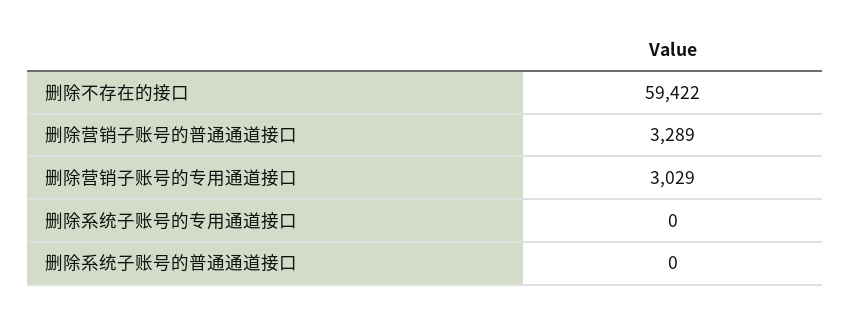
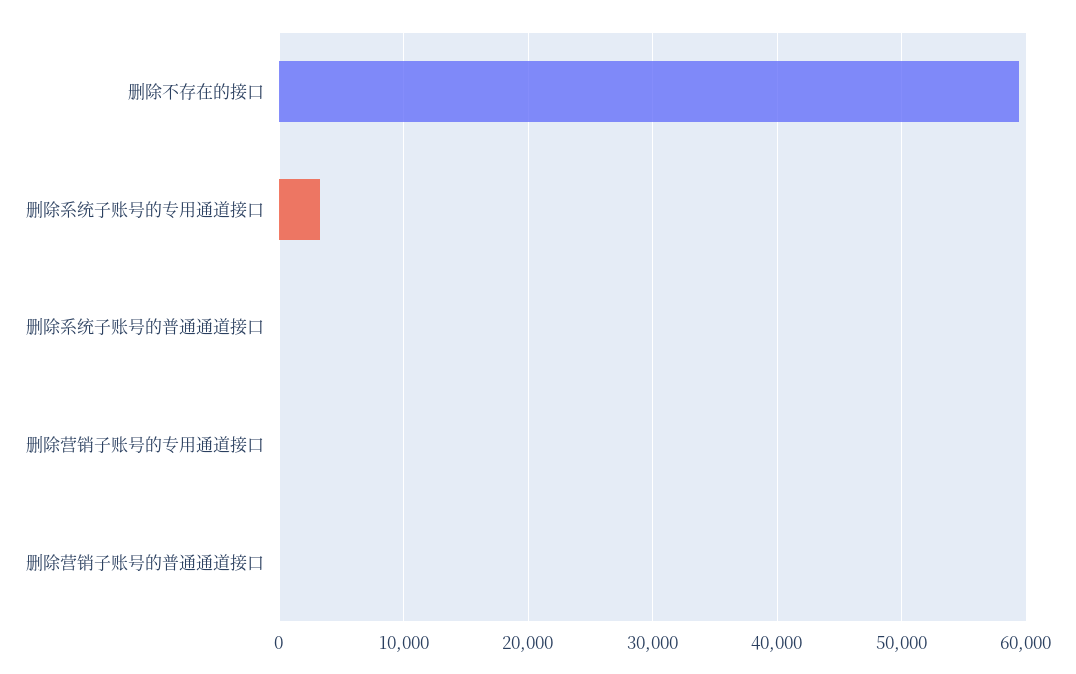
  {
    "删除不存在的接口": 59422,
-   "删除营销子账号的普通通道接口": 3289,
+   "删除营销子账号的普通通道接口": 0,
-   "删除营销子账号的专用通道接口": 3029,
+   "删除营销子账号的专用通道接口": 0,
-   "删除系统子账号的专用通道接口": 0,
+   "删除系统子账号的专用通道接口": 3000,
    "删除系统子账号的普通通道接口": 0
  }

